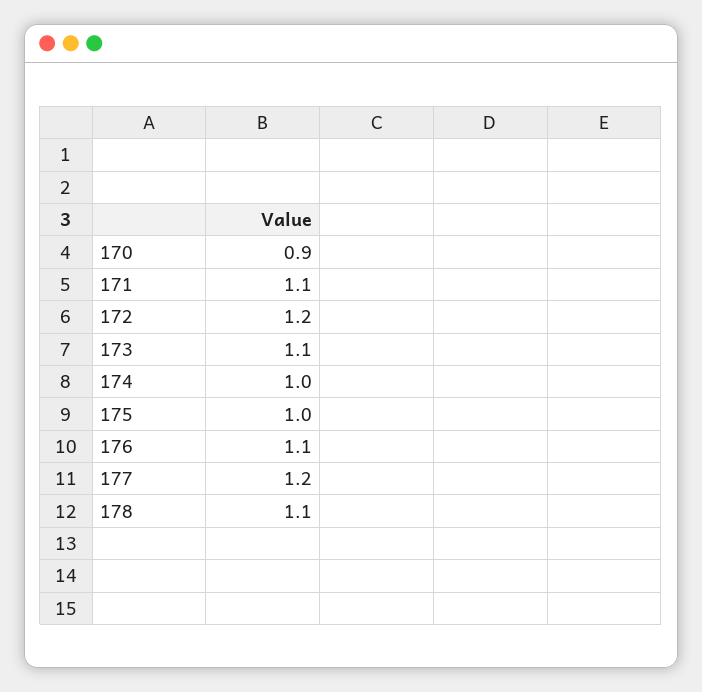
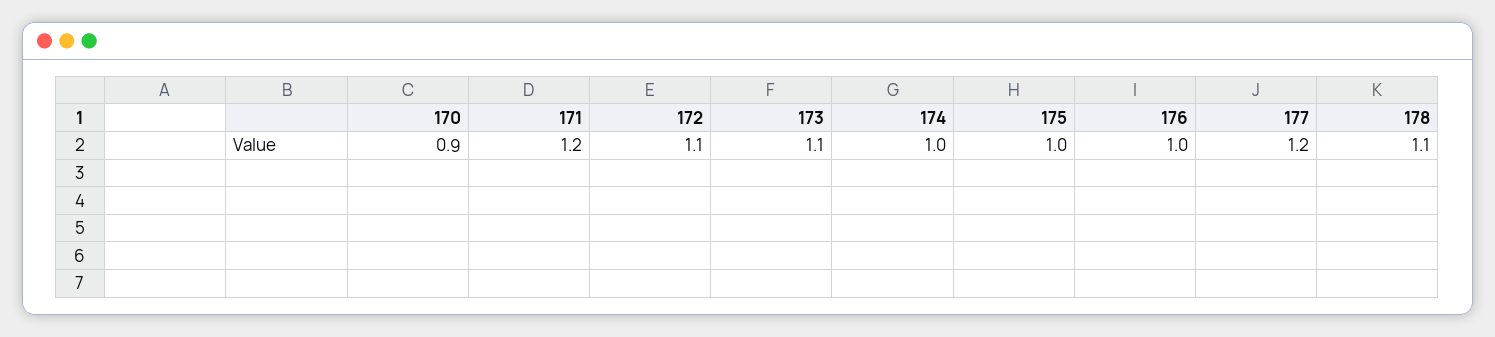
  {
    "170": 0.9,
-   "171": 1.1,
+   "171": 1.2,
-   "172": 1.2,
+   "172": 1.1,
    "173": 1.1,
    "174": 1,
    "175": 1,
-   "176": 1.1,
+   "176": 1,
    "177": 1.2,
    "178": 1.1
  }

